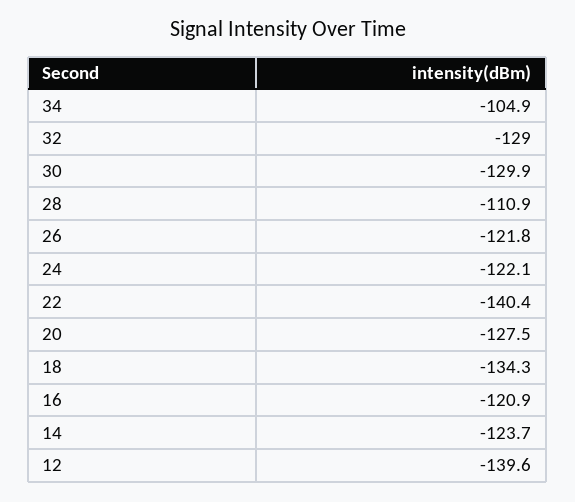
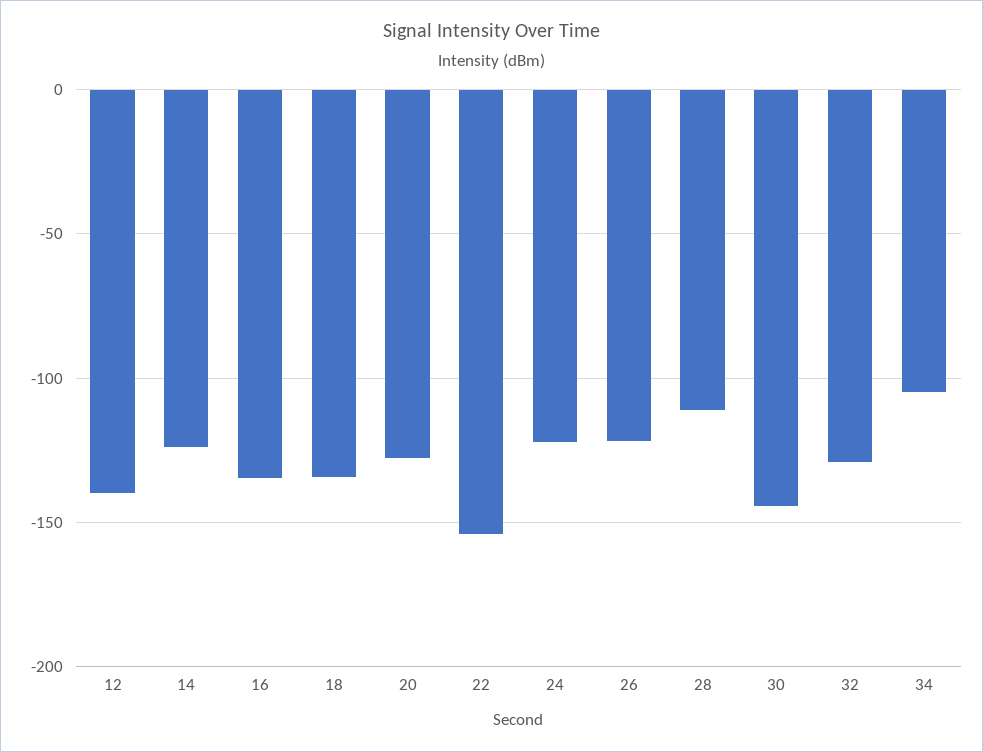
  {
    "34": -104.9,
    "32": -129,
-   "30": -129.9,
+   "30": -145,
    "28": -110.9,
    "26": -121.8,
    "24": -122.1,
-   "22": -140.4,
+   "22": -155,
    "20": -127.5,
    "18": -134.3,
-   "16": -120.9,
+   "16": -135,
    "14": -123.7,
    "12": -139.6
  }

